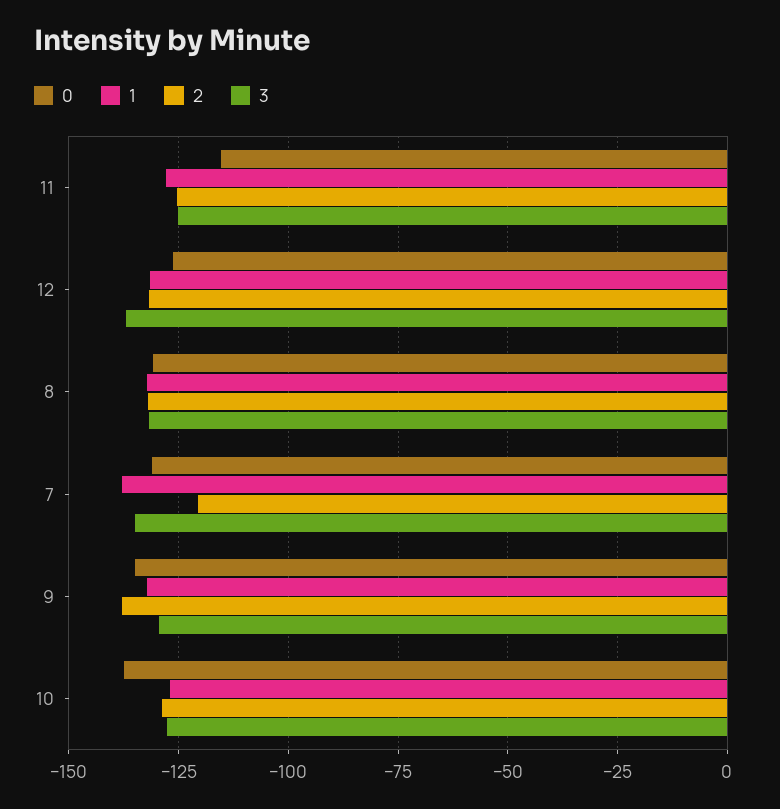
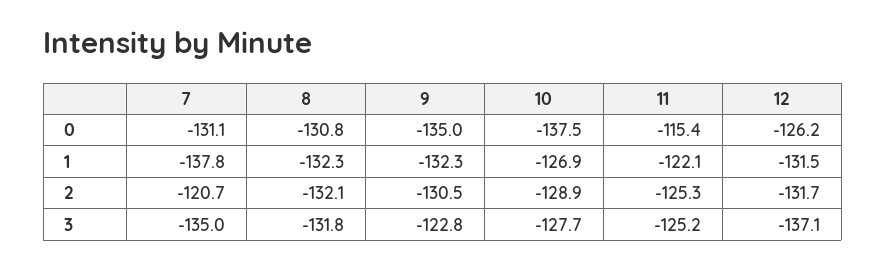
  {
    "0": {
      "11": -115.4,
      "12": -126.2,
      "8": -130.8,
      "7": -131.1,
      "9": -135,
      "10": -137.5
    },
    "1": {
-     "11": -127.5,
+     "11": -122.1,
      "12": -131.5,
      "8": -132.3,
      "7": -137.8,
      "9": -132.3,
      "10": -126.9
    },
    "2": {
      "11": -125.3,
      "12": -131.7,
      "8": -132.1,
      "7": -120.7,
-     "9": -137.5,
+     "9": -130.5,
      "10": -128.9
    },
    "3": {
      "11": -125.2,
      "12": -137.1,
      "8": -131.8,
      "7": -135,
-     "9": -130,
+     "9": -122.8,
      "10": -127.7
    }
  }

